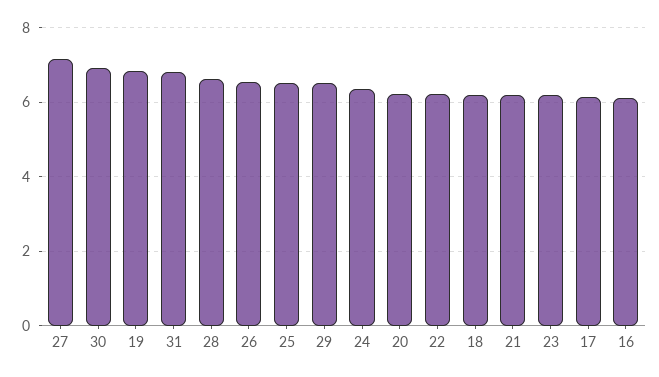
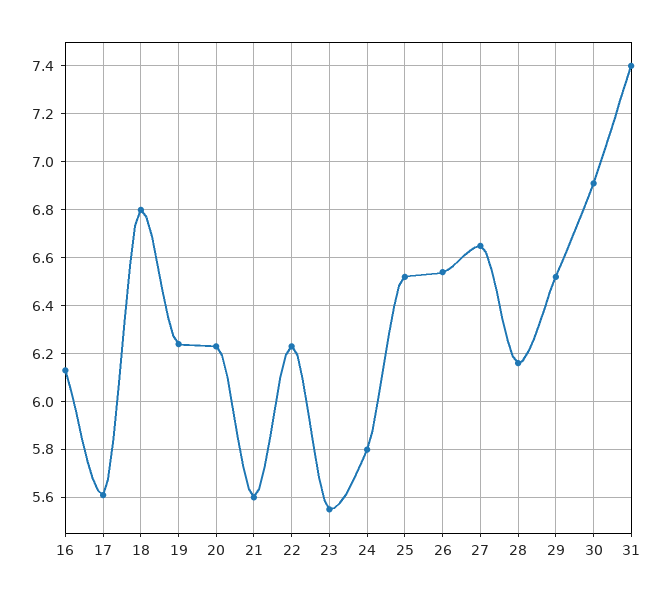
  {
-   "27": 7.2,
+   "27": 6.65,
    "30": 6.9,
-   "19": 6.8,
+   "19": 6.25,
-   "31": 6.8,
+   "31": 7.4,
-   "28": 6.6,
+   "28": 6.15,
    "26": 6.55,
    "25": 6.5,
    "29": 6.5,
-   "24": 6.4,
+   "24": 5.8,
    "20": 6.25,
    "22": 6.25,
-   "18": 6.2,
+   "18": 6.8,
-   "21": 6.2,
+   "21": 5.6,
-   "23": 6.2,
+   "23": 5.55,
-   "17": 6.2,
+   "17": 5.6,
    "16": 6.15
  }

